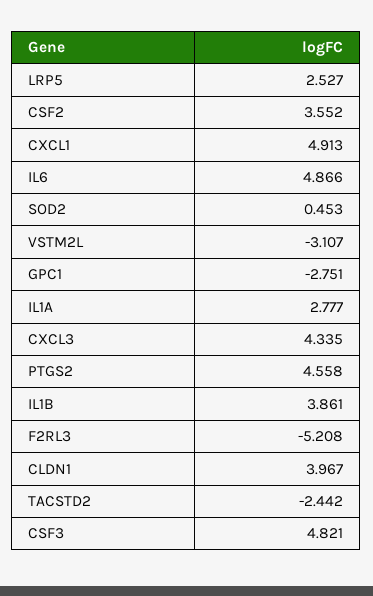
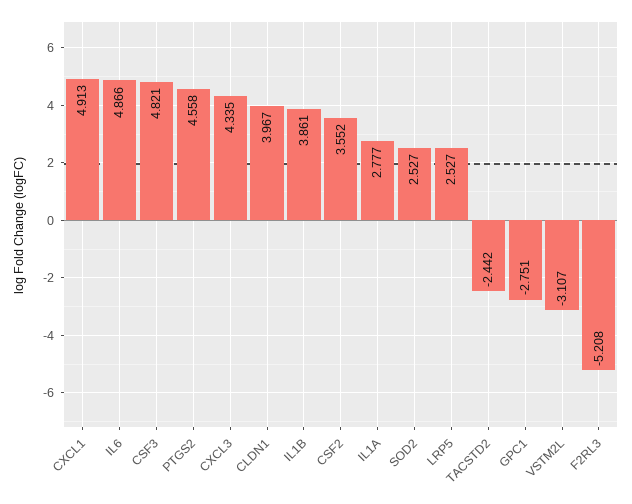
  {
    "LRP5": 2.527,
    "CSF2": 3.552,
    "CXCL1": 4.913,
    "IL6": 4.866,
-   "SOD2": 0.453,
+   "SOD2": 2.527,
    "VSTM2L": -3.107,
    "GPC1": -2.751,
    "IL1A": 2.777,
    "CXCL3": 4.335,
    "PTGS2": 4.558,
    "IL1B": 3.861,
    "F2RL3": -5.208,
    "CLDN1": 3.967,
    "TACSTD2": -2.442,
    "CSF3": 4.821
  }

